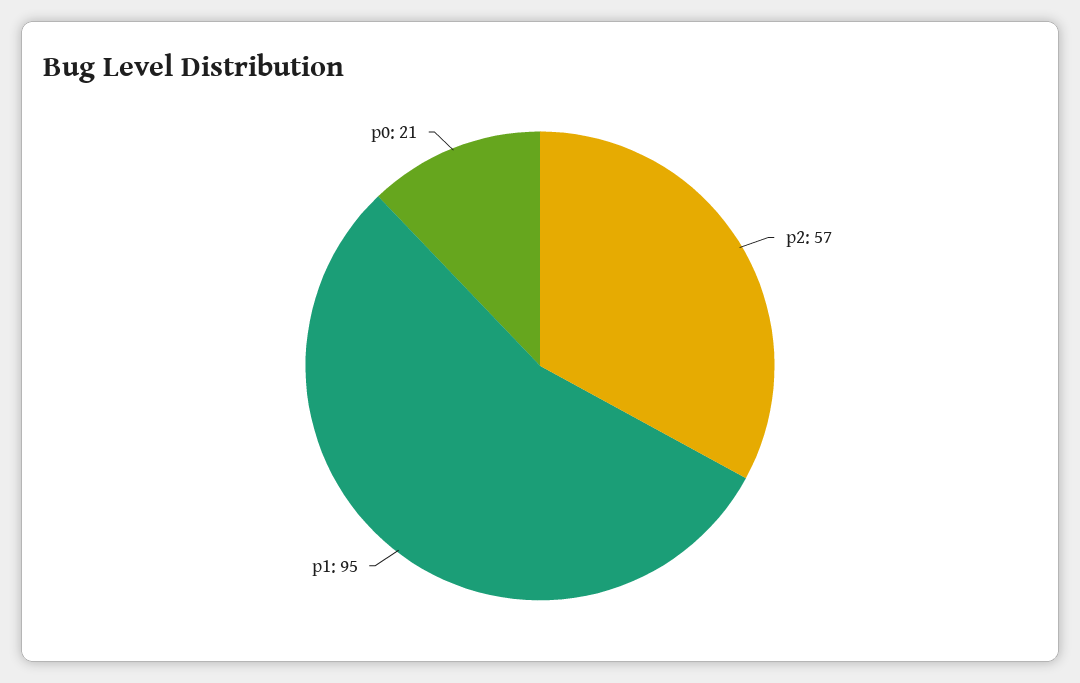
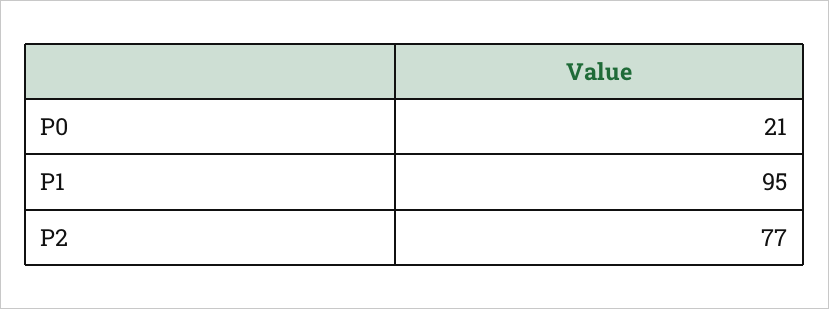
  {
-   "p2": 57,
+   "p2": 77,
    "p1": 95,
    "p0": 21
  }

